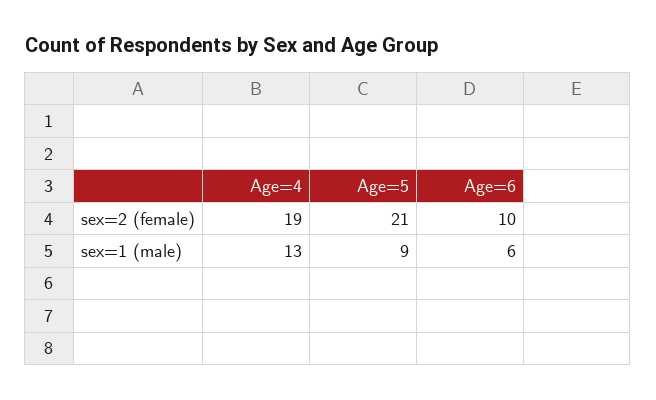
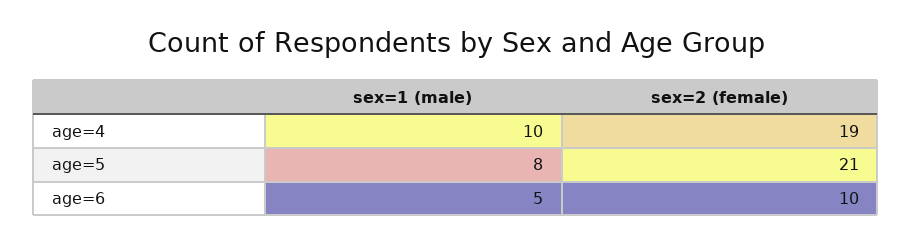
  {
    "Age=4": {
      "sex=2 (female)": 19,
-     "sex=1 (male)": 13
+     "sex=1 (male)": 10
    },
    "Age=5": {
      "sex=2 (female)": 21,
-     "sex=1 (male)": 9
+     "sex=1 (male)": 8
    },
    "Age=6": {
      "sex=2 (female)": 10,
-     "sex=1 (male)": 6
+     "sex=1 (male)": 5
    }
  }

